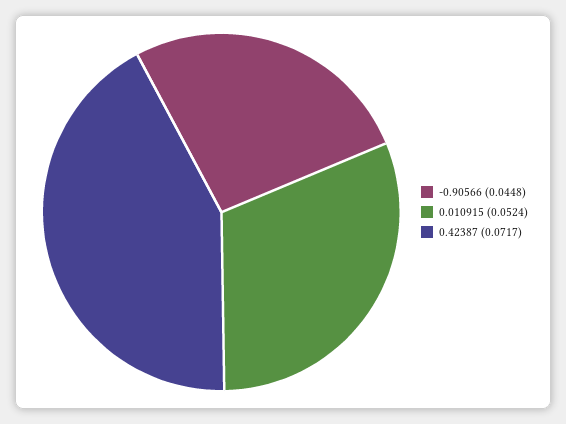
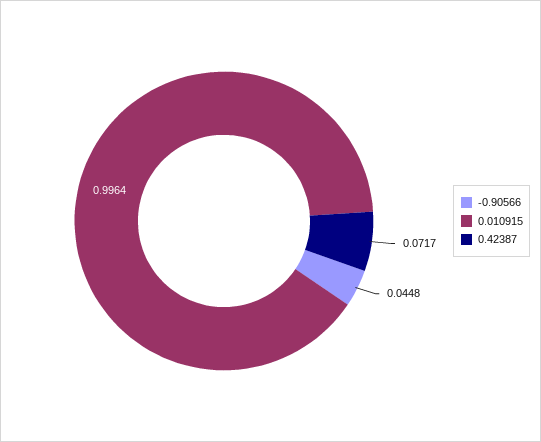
  {
    "-0.90566": 0.0448,
-   "0.010915": 0.0524,
+   "0.010915": 0.9964,
    "0.42387": 0.0717
  }

